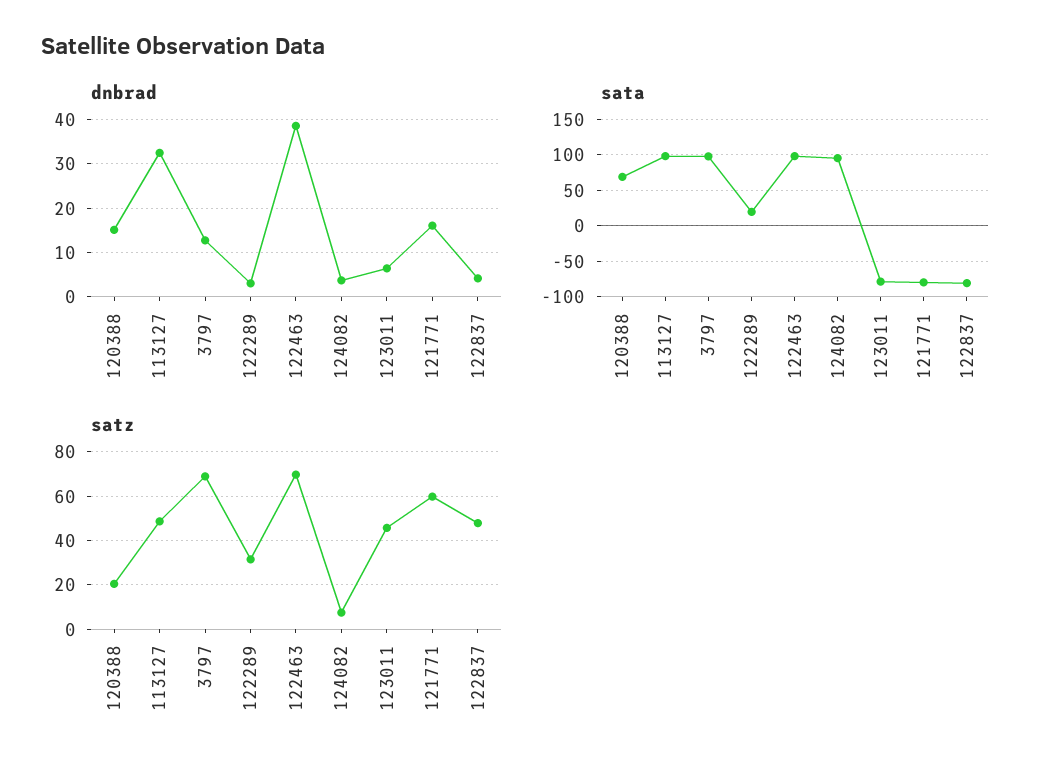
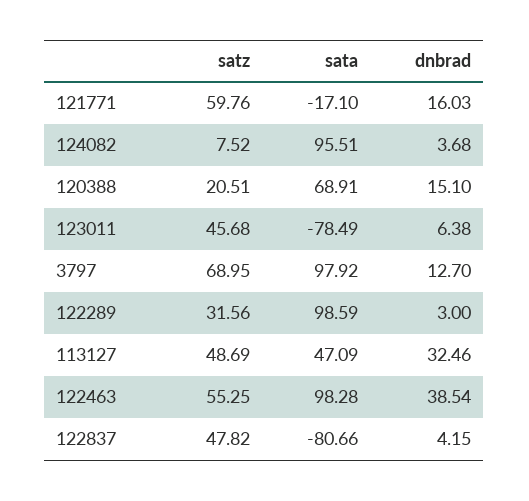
  {
    "dnbrad": {
      "120388": 15.1,
      "113127": 32.46,
      "3797": 12.7,
      "122289": 3,
      "122463": 38.54,
      "124082": 3.68,
      "123011": 6.38,
      "121771": 16.03,
      "122837": 4.15
    },
    "sata": {
      "120388": 68.91,
-     "113127": 100,
+     "113127": 47.09,
      "3797": 97.92,
-     "122289": 20,
+     "122289": 98.59,
      "122463": 98.28,
      "124082": 95.51,
      "123011": -78.49,
-     "121771": -80,
+     "121771": -17.1,
      "122837": -80.66
    },
    "satz": {
      "120388": 20.51,
      "113127": 48.69,
      "3797": 68.95,
      "122289": 31.56,
-     "122463": 70,
+     "122463": 55.25,
      "124082": 7.52,
      "123011": 45.68,
      "121771": 59.76,
      "122837": 47.82
    }
  }

